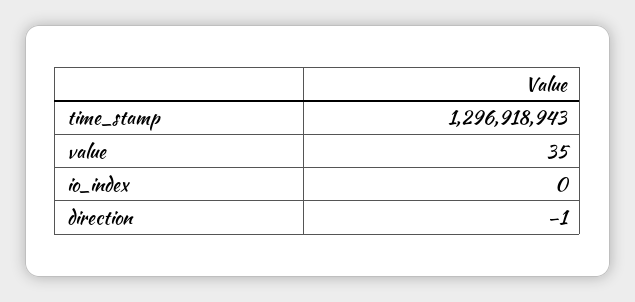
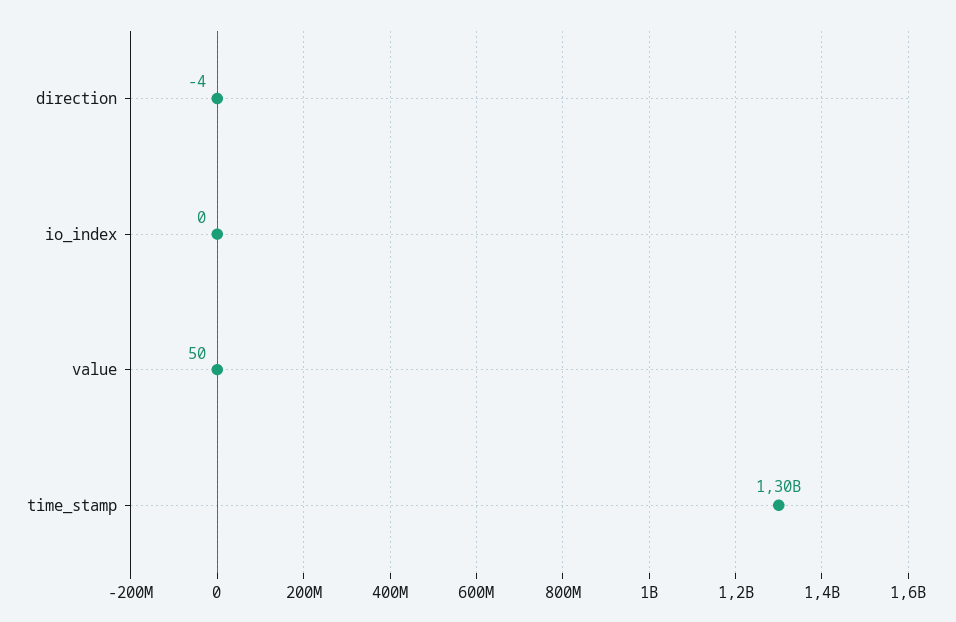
  {
    "time_stamp": 1296918943,
-   "value": 35,
+   "value": 50,
    "io_index": 0,
-   "direction": -1
+   "direction": -4
  }

